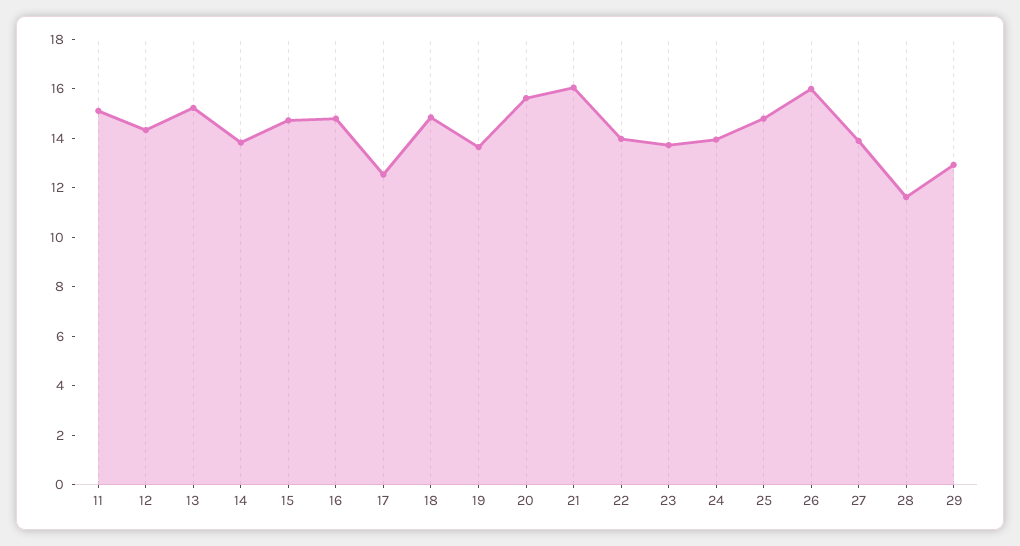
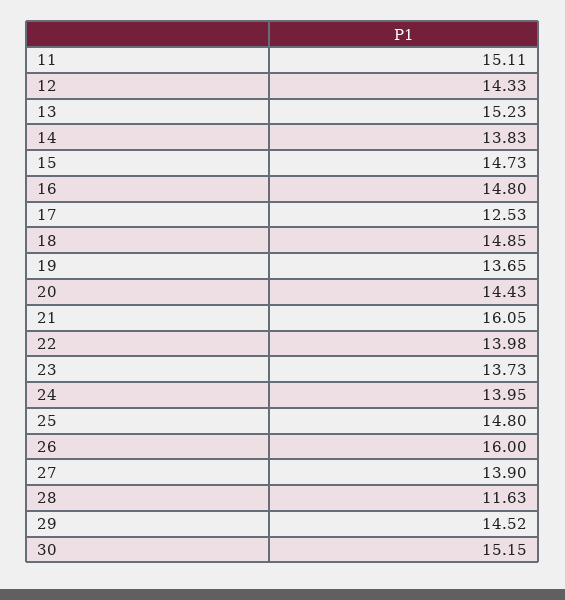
  {
    "11": 15.11,
    "12": 14.33,
    "13": 15.23,
    "14": 13.83,
    "15": 14.73,
    "16": 14.8,
    "17": 12.53,
    "18": 14.85,
    "19": 13.65,
-   "20": 15.5,
+   "20": 14.43,
    "21": 16.05,
    "22": 13.98,
    "23": 13.73,
    "24": 13.95,
    "25": 14.8,
    "26": 16,
    "27": 13.9,
    "28": 11.63,
-   "29": 13
+   "29": 14.52,
+   "30": 15.15
  }

